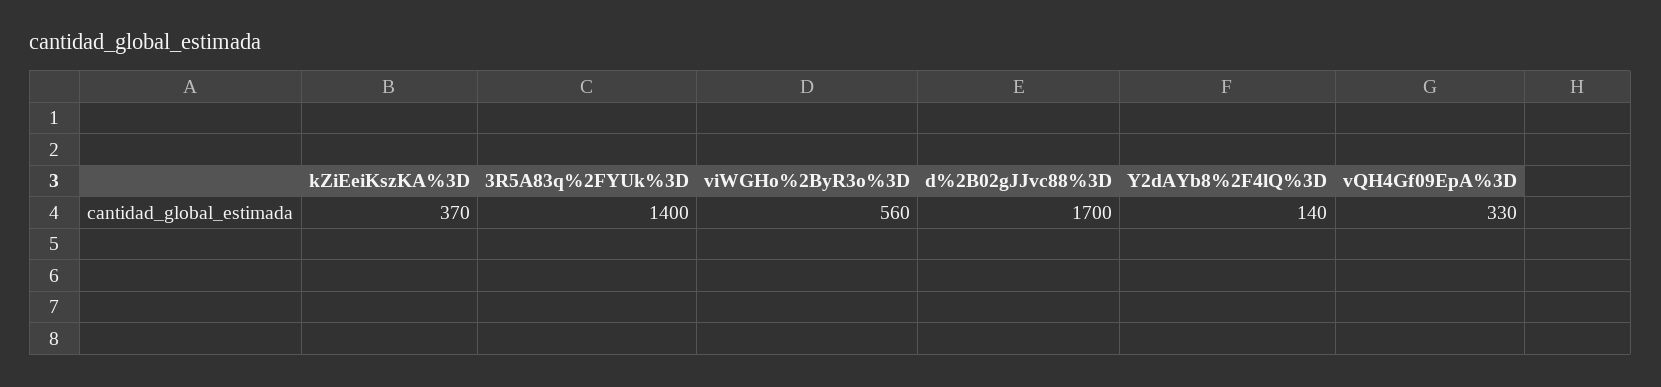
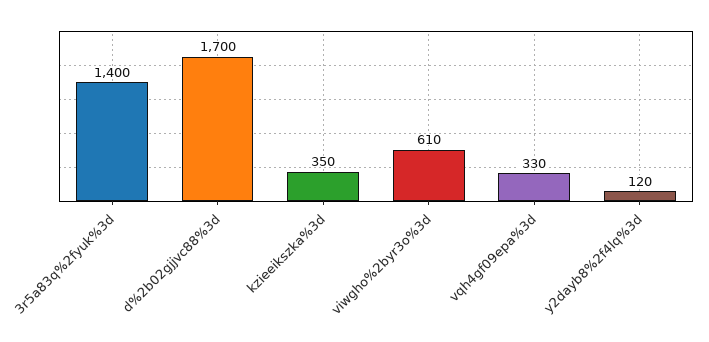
  {
-   "kZiEeiKszKA%3D": 370,
+   "kZiEeiKszKA%3D": 350,
    "3R5A83q%2FYUk%3D": 1400,
-   "viWGHo%2ByR3o%3D": 560,
+   "viWGHo%2ByR3o%3D": 610,
    "d%2B02gJJvc88%3D": 1700,
-   "Y2dAYb8%2F4lQ%3D": 140,
+   "Y2dAYb8%2F4lQ%3D": 120,
    "vQH4Gf09EpA%3D": 330
  }

